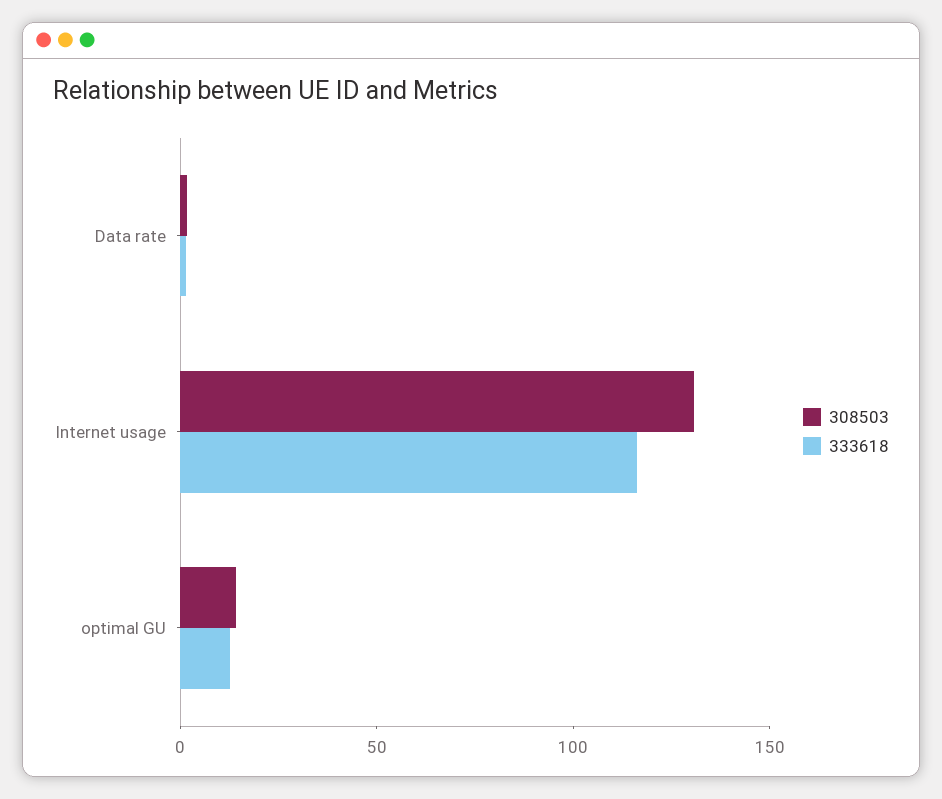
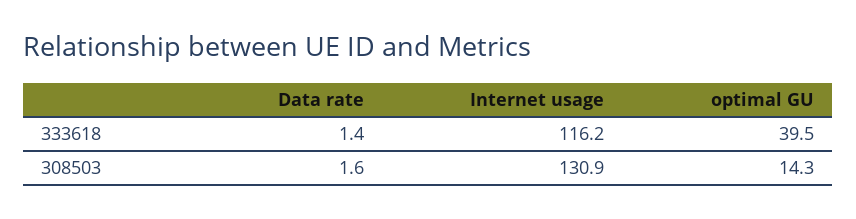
  {
    "308503": {
      "Data rate": 1.6,
      "Internet usage": 130.9,
      "optimal GU": 14.3
    },
    "333618": {
      "Data rate": 1.4,
      "Internet usage": 116.2,
-     "optimal GU": 10
+     "optimal GU": 39.5
    }
  }

